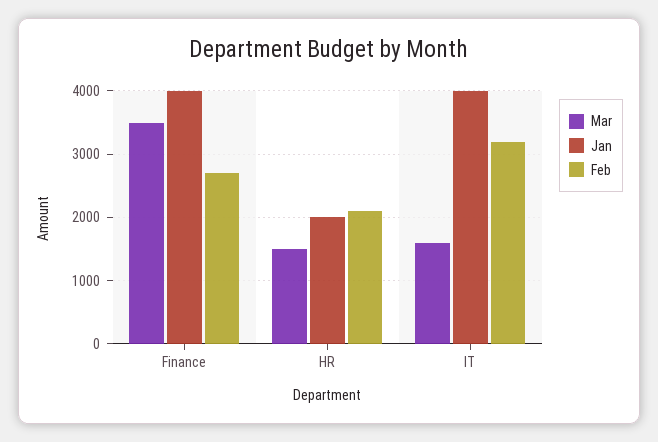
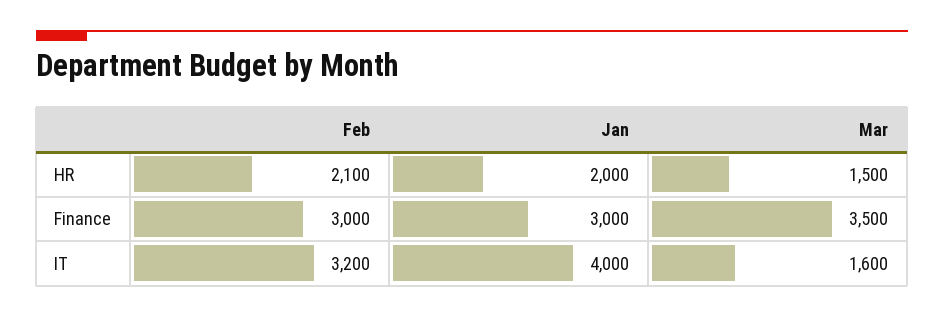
  {
    "Mar": {
      "Finance": 3500,
      "HR": 1500,
      "IT": 1600
    },
    "Jan": {
-     "Finance": 4000,
+     "Finance": 3000,
      "HR": 2000,
      "IT": 4000
    },
    "Feb": {
-     "Finance": 2700,
+     "Finance": 3000,
      "HR": 2100,
      "IT": 3200
    }
  }

